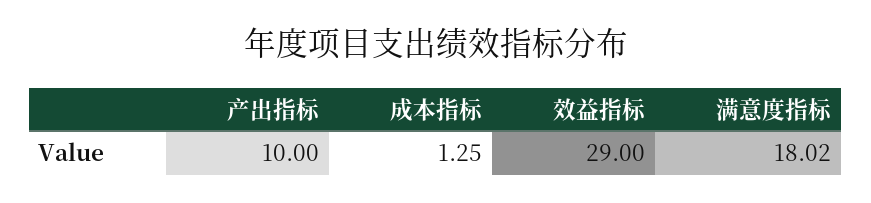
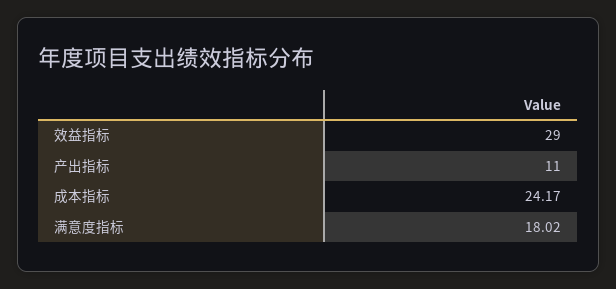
  {
-   "产出指标": 10,
+   "产出指标": 11,
-   "成本指标": 1.25,
+   "成本指标": 24.17,
    "效益指标": 29,
    "满意度指标": 18.02
  }

